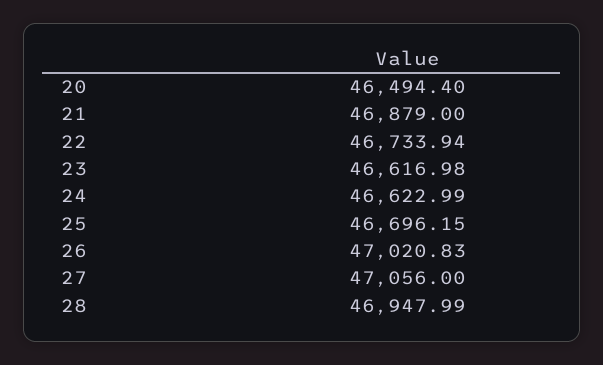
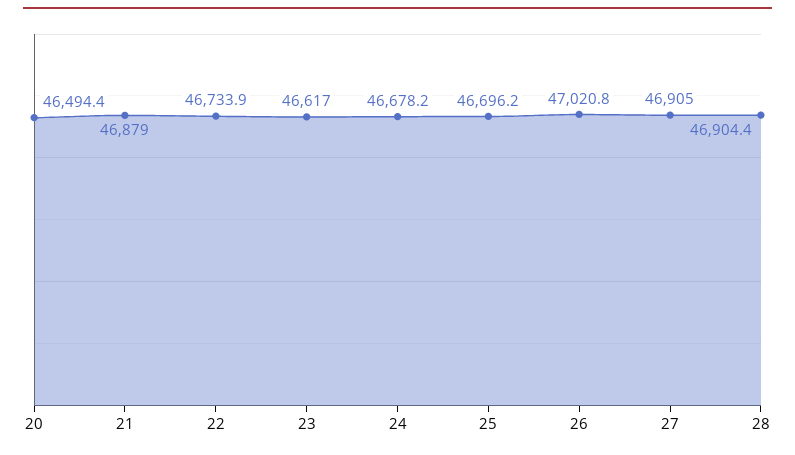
  {
    "20": 46494.4,
    "21": 46879,
    "22": 46733.94,
    "23": 46616.98,
-   "24": 46622.99,
+   "24": 46678.2,
    "25": 46696.15,
    "26": 47020.83,
-   "27": 47056,
+   "27": 46905,
-   "28": 46947.99
+   "28": 46904.4
  }

